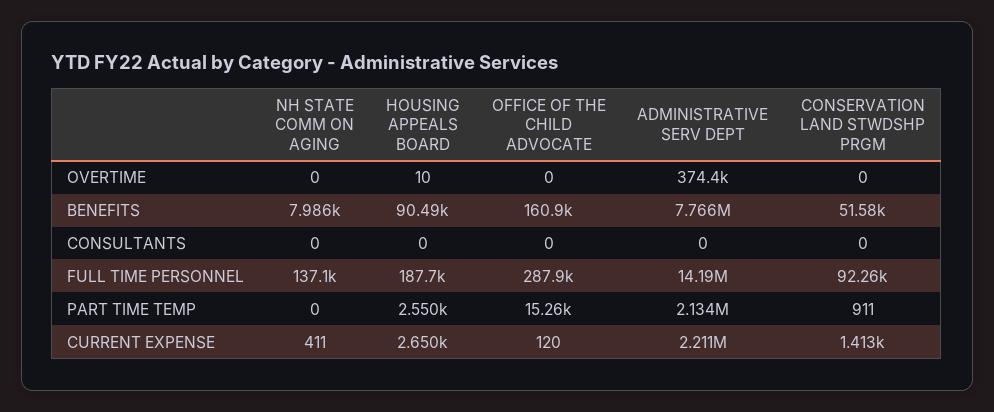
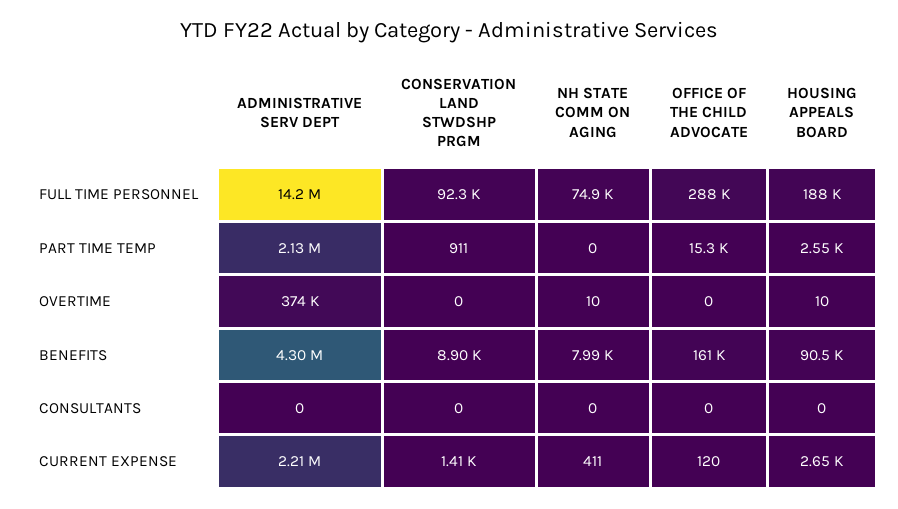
  {
    "NH STATE COMM ON AGING": {
-     "OVERTIME": 0,
+     "OVERTIME": 10,
      "BENEFITS": 7986,
      "CONSULTANTS": 0,
-     "FULL TIME PERSONNEL": 137100,
+     "FULL TIME PERSONNEL": 74900,
      "PART TIME TEMP": 0,
      "CURRENT EXPENSE": 411
    },
    "HOUSING APPEALS BOARD": {
      "OVERTIME": 10,
      "BENEFITS": 90490,
      "CONSULTANTS": 0,
      "FULL TIME PERSONNEL": 187700,
      "PART TIME TEMP": 2550,
      "CURRENT EXPENSE": 2650
    },
    "OFFICE OF THE CHILD ADVOCATE": {
      "OVERTIME": 0,
      "BENEFITS": 160900,
      "CONSULTANTS": 0,
      "FULL TIME PERSONNEL": 287900,
      "PART TIME TEMP": 15260,
      "CURRENT EXPENSE": 120
    },
    "ADMINISTRATIVE SERV DEPT": {
      "OVERTIME": 374400,
-     "BENEFITS": 7766000,
+     "BENEFITS": 4300000,
      "CONSULTANTS": 0,
      "FULL TIME PERSONNEL": 14190000,
      "PART TIME TEMP": 2134000,
      "CURRENT EXPENSE": 2211000
    },
    "CONSERVATION LAND STWDSHP PRGM": {
      "OVERTIME": 0,
-     "BENEFITS": 51580,
+     "BENEFITS": 8900,
      "CONSULTANTS": 0,
      "FULL TIME PERSONNEL": 92260,
      "PART TIME TEMP": 911,
      "CURRENT EXPENSE": 1413
    }
  }

